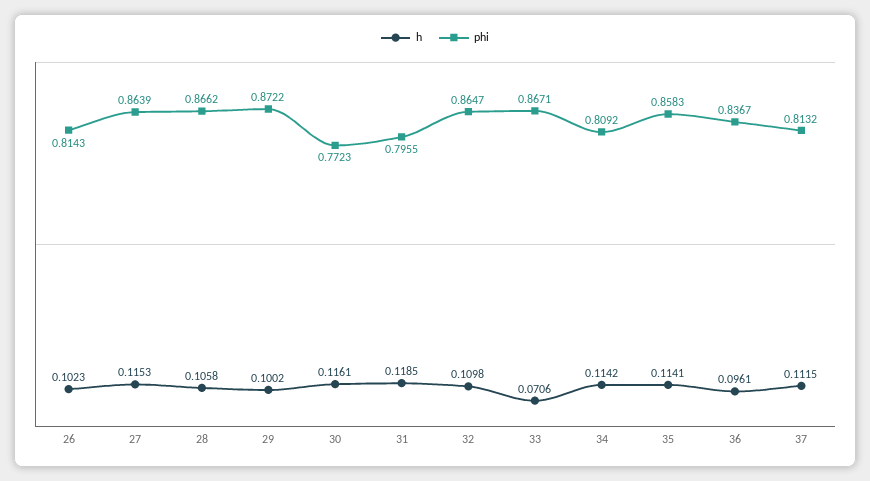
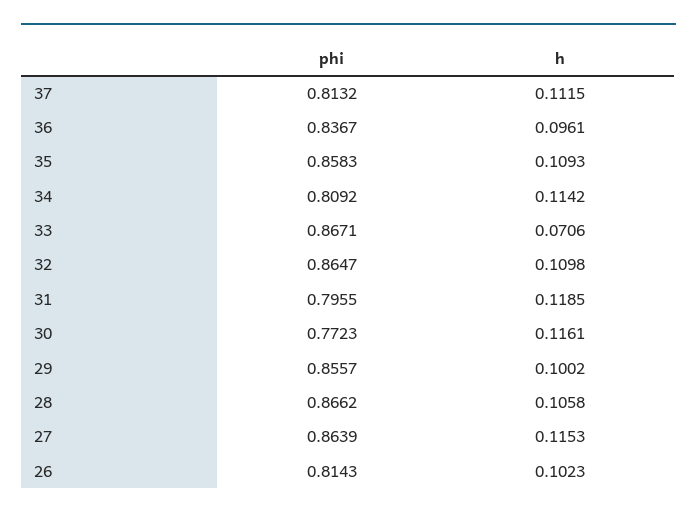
  {
    "h": {
      "26": 0.1023,
      "27": 0.1153,
      "28": 0.1058,
      "29": 0.1002,
      "30": 0.1161,
      "31": 0.1185,
      "32": 0.1098,
      "33": 0.0706,
      "34": 0.1142,
-     "35": 0.1141,
+     "35": 0.1093,
      "36": 0.0961,
      "37": 0.1115
    },
    "phi": {
      "26": 0.8143,
      "27": 0.8639,
      "28": 0.8662,
-     "29": 0.8722,
+     "29": 0.8557,
      "30": 0.7723,
      "31": 0.7955,
      "32": 0.8647,
      "33": 0.8671,
      "34": 0.8092,
      "35": 0.8583,
      "36": 0.8367,
      "37": 0.8132
    }
  }

